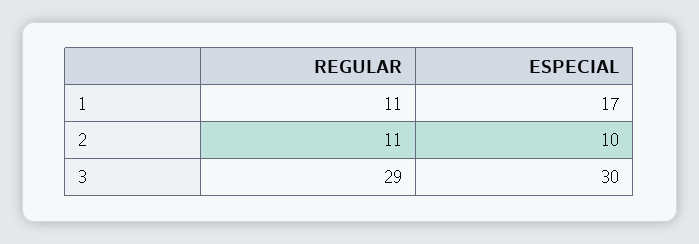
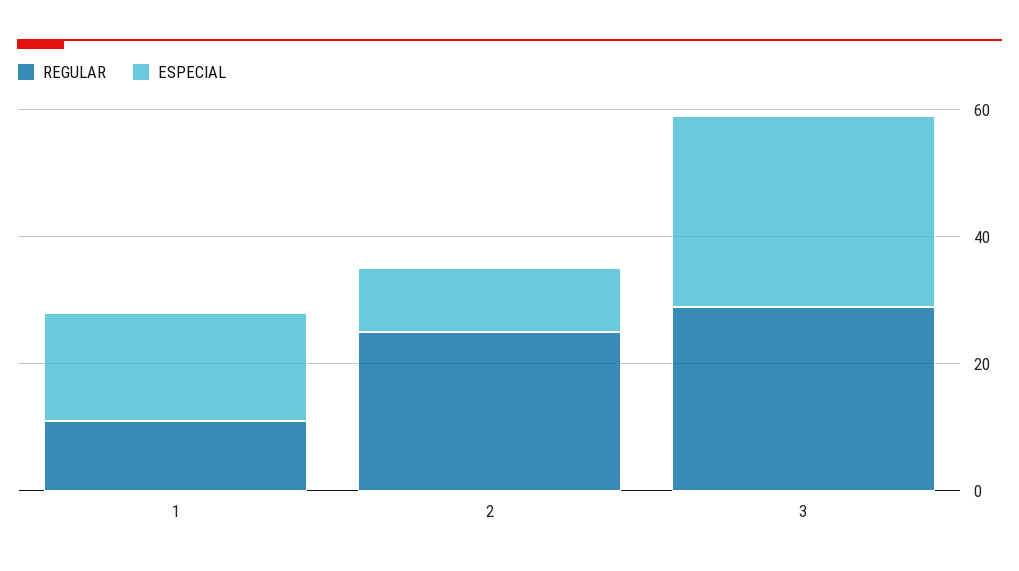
  {
    "REGULAR": {
      "1": 11,
-     "2": 11,
+     "2": 25,
      "3": 29
    },
    "ESPECIAL": {
      "1": 17,
      "2": 10,
      "3": 30
    }
  }

